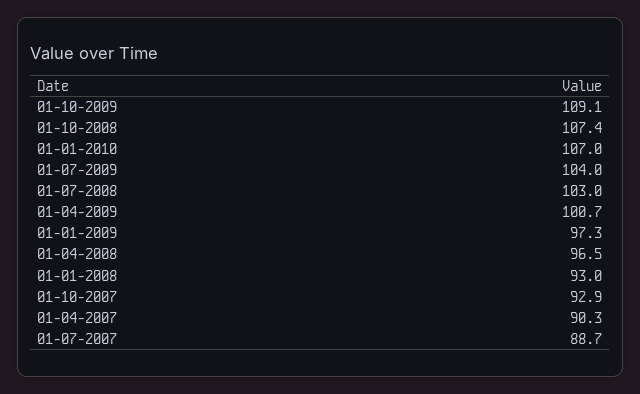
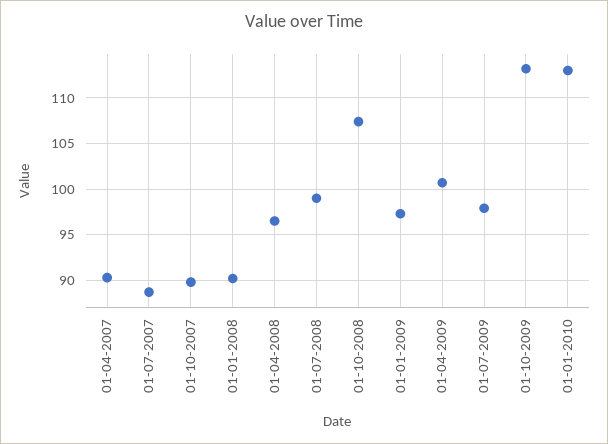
  {
-   "01-10-2009": 109.1,
+   "01-10-2009": 113,
    "01-10-2008": 107.4,
-   "01-01-2010": 107,
+   "01-01-2010": 113,
-   "01-07-2009": 104,
+   "01-07-2009": 98,
-   "01-07-2008": 103,
+   "01-07-2008": 99,
    "01-04-2009": 100.7,
    "01-01-2009": 97.3,
    "01-04-2008": 96.5,
-   "01-01-2008": 93,
+   "01-01-2008": 90,
-   "01-10-2007": 92.9,
+   "01-10-2007": 90,
    "01-04-2007": 90.3,
    "01-07-2007": 88.7
  }

